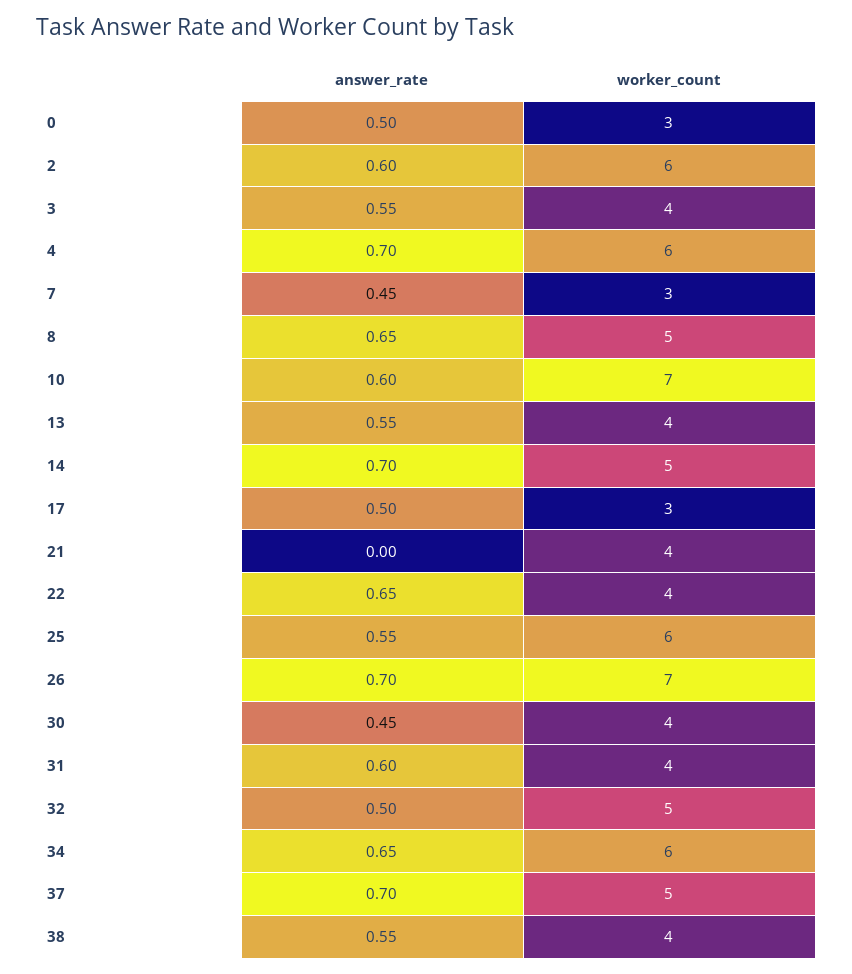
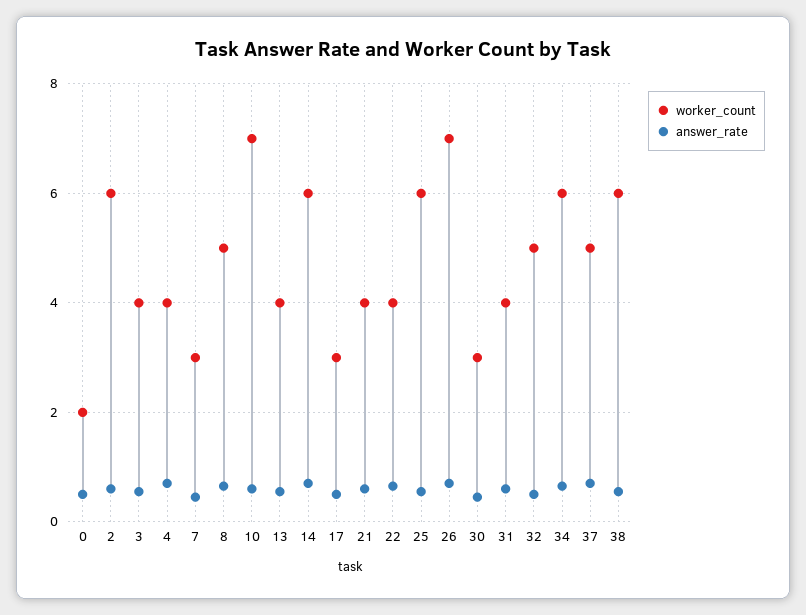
  {
    "answer_rate": {
      "0": 0.5,
      "2": 0.6,
      "3": 0.55,
      "4": 0.7,
      "7": 0.45,
      "8": 0.65,
      "10": 0.6,
      "13": 0.55,
      "14": 0.7,
      "17": 0.5,
-     "21": 0,
+     "21": 0.6,
      "22": 0.65,
      "25": 0.55,
      "26": 0.7,
      "30": 0.45,
      "31": 0.6,
      "32": 0.5,
      "34": 0.65,
      "37": 0.7,
      "38": 0.55
    },
    "worker_count": {
-     "0": 3,
+     "0": 2,
      "2": 6,
      "3": 4,
-     "4": 6,
+     "4": 4,
      "7": 3,
      "8": 5,
      "10": 7,
      "13": 4,
-     "14": 5,
+     "14": 6,
      "17": 3,
      "21": 4,
      "22": 4,
      "25": 6,
      "26": 7,
-     "30": 4,
+     "30": 3,
      "31": 4,
      "32": 5,
      "34": 6,
      "37": 5,
-     "38": 4
+     "38": 6
    }
  }

